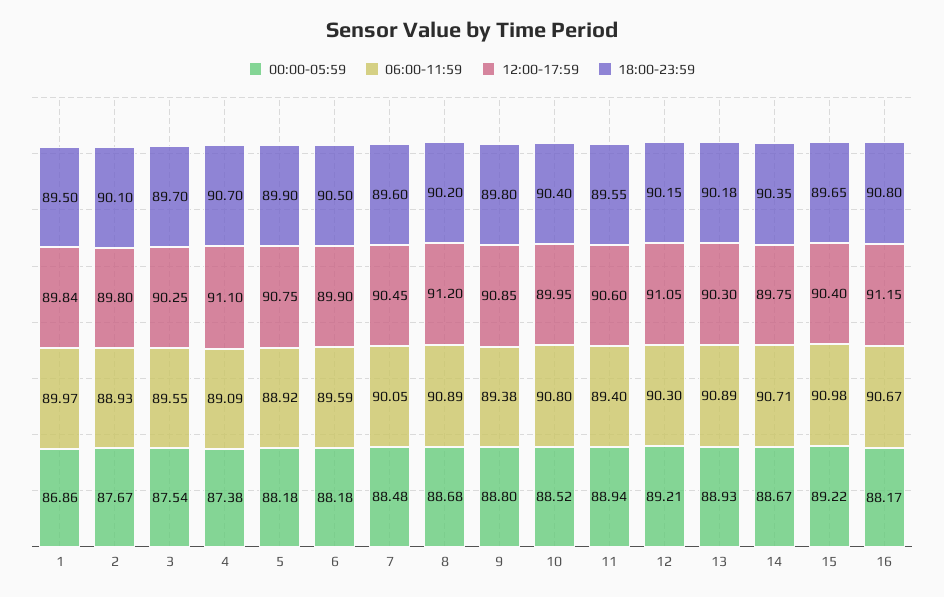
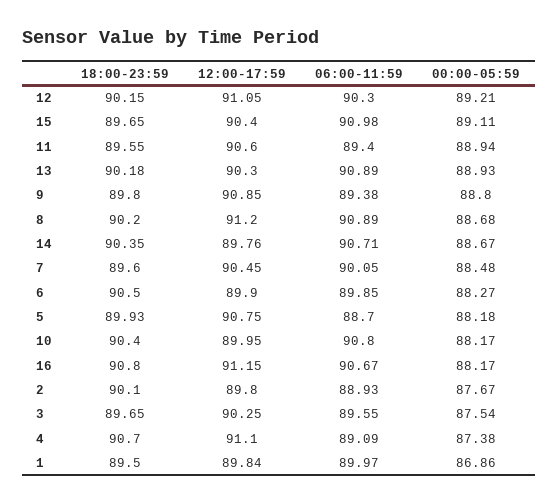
  {
    "00:00-05:59": {
      "1": 86.86,
      "2": 87.67,
      "3": 87.54,
      "4": 87.38,
      "5": 88.18,
-     "6": 88.18,
+     "6": 88.27,
      "7": 88.48,
      "8": 88.68,
      "9": 88.8,
-     "10": 88.52,
+     "10": 88.17,
      "11": 88.94,
      "12": 89.21,
      "13": 88.93,
      "14": 88.67,
-     "15": 89.22,
+     "15": 89.11,
      "16": 88.17
    },
    "06:00-11:59": {
      "1": 89.97,
      "2": 88.93,
      "3": 89.55,
      "4": 89.09,
-     "5": 88.92,
+     "5": 88.7,
-     "6": 89.59,
+     "6": 89.85,
      "7": 90.05,
      "8": 90.89,
      "9": 89.38,
      "10": 90.8,
      "11": 89.4,
      "12": 90.3,
      "13": 90.89,
      "14": 90.71,
      "15": 90.98,
      "16": 90.67
    },
    "12:00-17:59": {
      "1": 89.84,
      "2": 89.8,
      "3": 90.25,
      "4": 91.1,
      "5": 90.75,
      "6": 89.9,
      "7": 90.45,
      "8": 91.2,
      "9": 90.85,
      "10": 89.95,
      "11": 90.6,
      "12": 91.05,
      "13": 90.3,
-     "14": 89.75,
+     "14": 89.76,
      "15": 90.4,
      "16": 91.15
    },
    "18:00-23:59": {
      "1": 89.5,
      "2": 90.1,
-     "3": 89.7,
+     "3": 89.65,
      "4": 90.7,
-     "5": 89.9,
+     "5": 89.93,
      "6": 90.5,
      "7": 89.6,
      "8": 90.2,
      "9": 89.8,
      "10": 90.4,
      "11": 89.55,
      "12": 90.15,
      "13": 90.18,
      "14": 90.35,
      "15": 89.65,
      "16": 90.8
    }
  }

